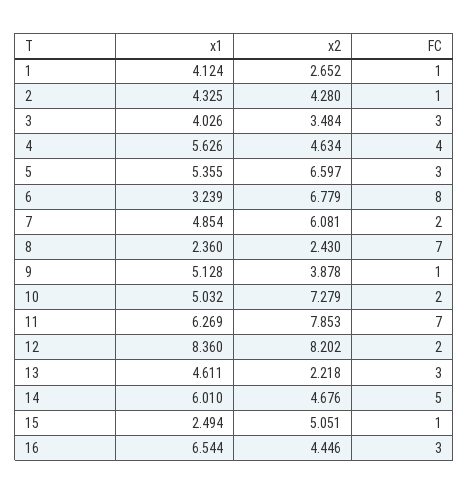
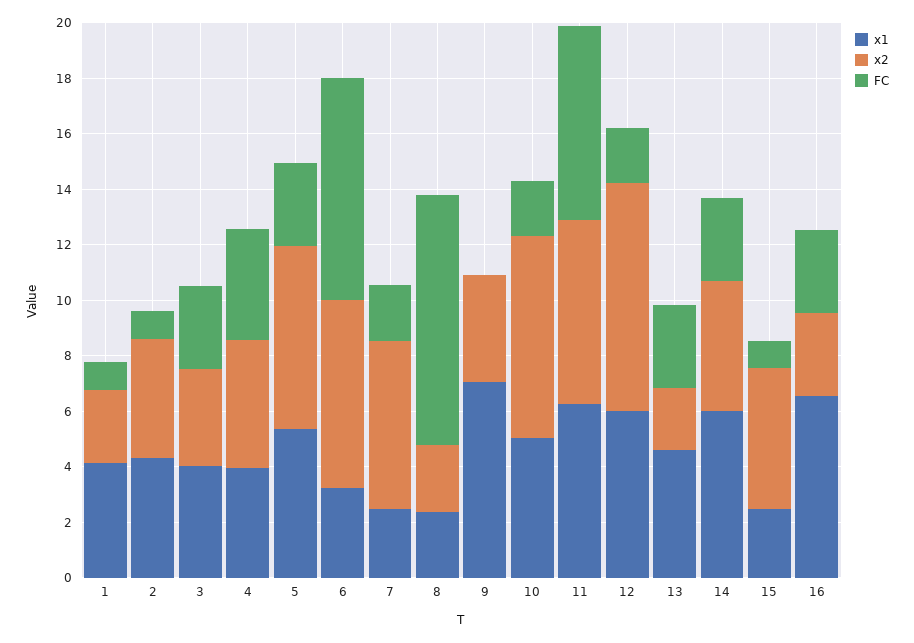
  {
    "x1": {
      "1": 4.124,
      "2": 4.325,
      "3": 4.026,
-     "4": 5.626,
+     "4": 4,
      "5": 5.355,
      "6": 3.239,
-     "7": 4.854,
+     "7": 2.5,
      "8": 2.36,
-     "9": 5.128,
+     "9": 7,
      "10": 5.032,
      "11": 6.269,
-     "12": 8.36,
+     "12": 6,
      "13": 4.611,
      "14": 6.01,
      "15": 2.494,
      "16": 6.544
    },
    "x2": {
      "1": 2.652,
      "2": 4.28,
      "3": 3.484,
      "4": 4.634,
      "5": 6.597,
      "6": 6.779,
      "7": 6.081,
      "8": 2.43,
      "9": 3.878,
      "10": 7.279,
-     "11": 7.853,
+     "11": 6.5,
      "12": 8.202,
      "13": 2.218,
      "14": 4.676,
      "15": 5.051,
-     "16": 4.446
+     "16": 3
    },
    "FC": {
      "1": 1,
      "2": 1,
      "3": 3,
      "4": 4,
      "5": 3,
      "6": 8,
      "7": 2,
-     "8": 7,
+     "8": 9,
-     "9": 1,
+     "9": 0,
      "10": 2,
      "11": 7,
      "12": 2,
      "13": 3,
-     "14": 5,
+     "14": 3,
      "15": 1,
      "16": 3
    }
  }

